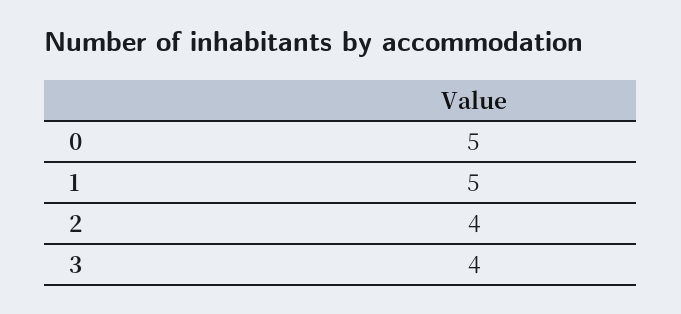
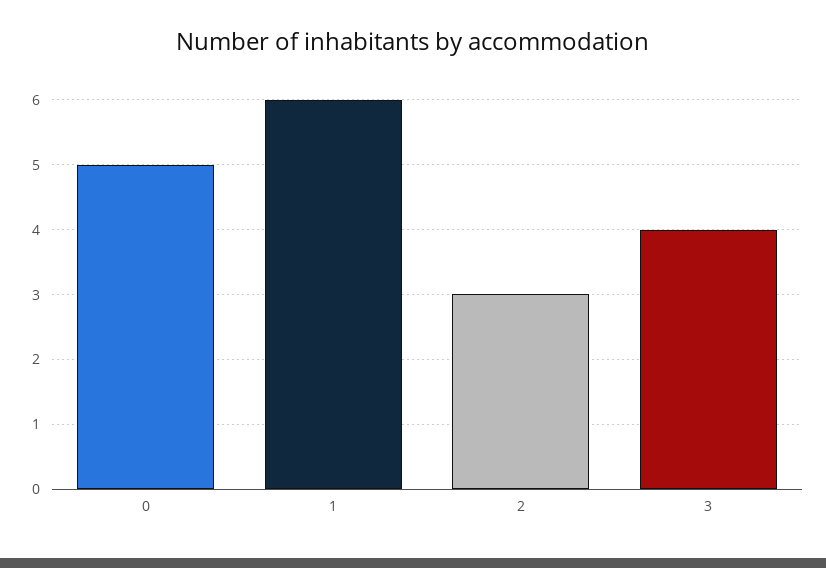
  {
    "0": 5,
-   "1": 5,
+   "1": 6,
-   "2": 4,
+   "2": 3,
    "3": 4
  }

